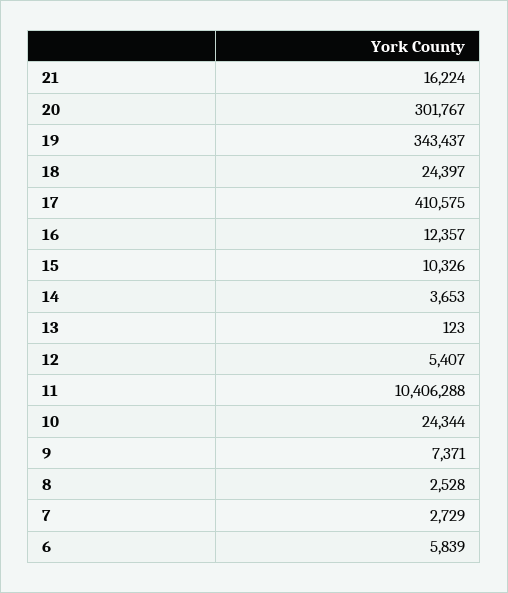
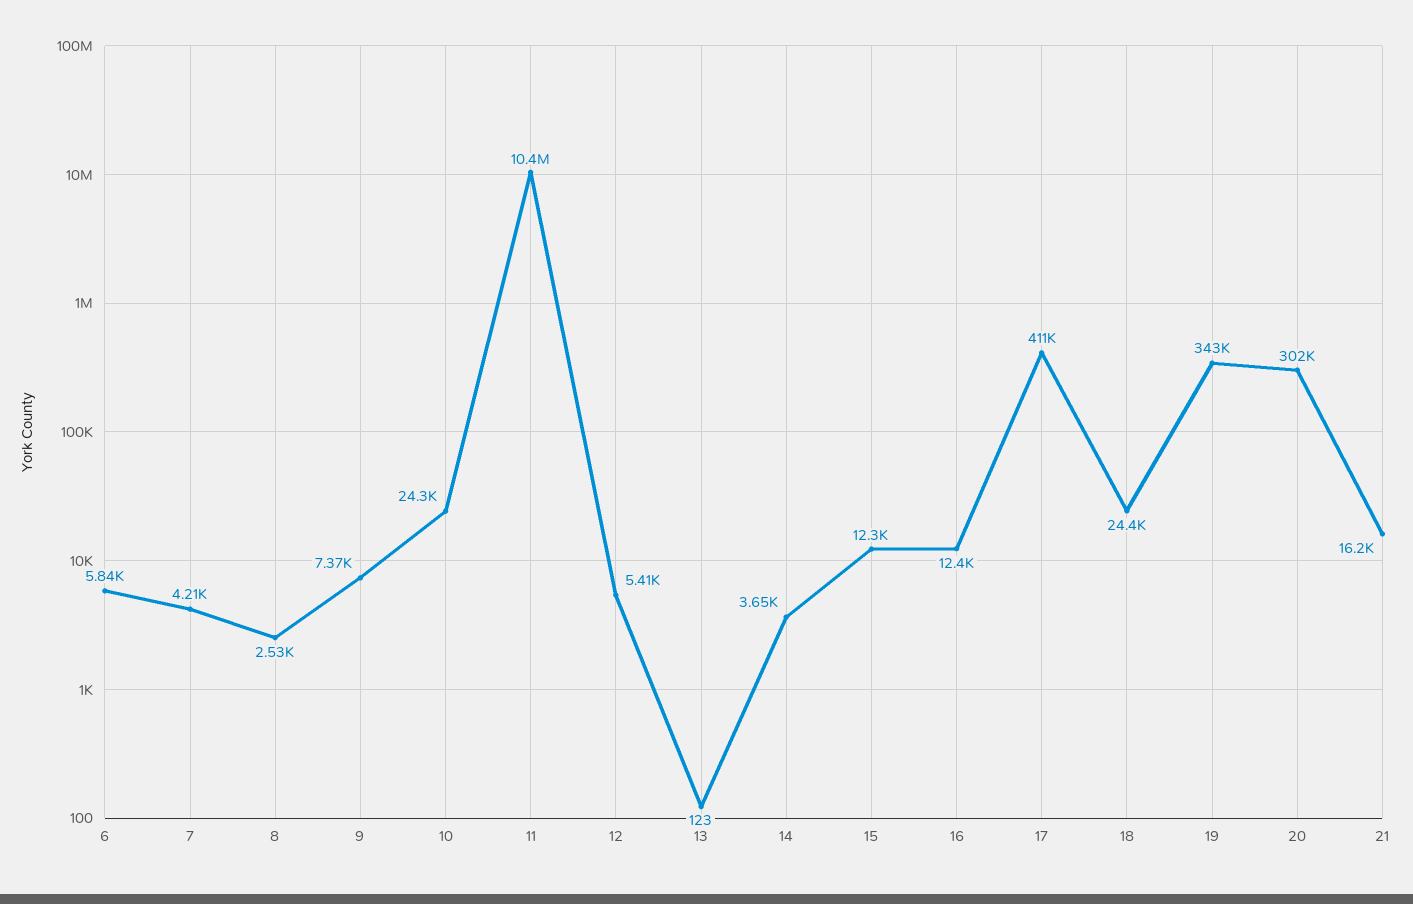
  {
    "21": 16224,
    "20": 301767,
    "19": 343437,
    "18": 24397,
    "17": 410575,
    "16": 12357,
-   "15": 10326,
+   "15": 12300,
    "14": 3653,
    "13": 123,
    "12": 5407,
    "11": 10406288,
    "10": 24344,
    "9": 7371,
    "8": 2528,
-   "7": 2729,
+   "7": 4210,
    "6": 5839
  }

